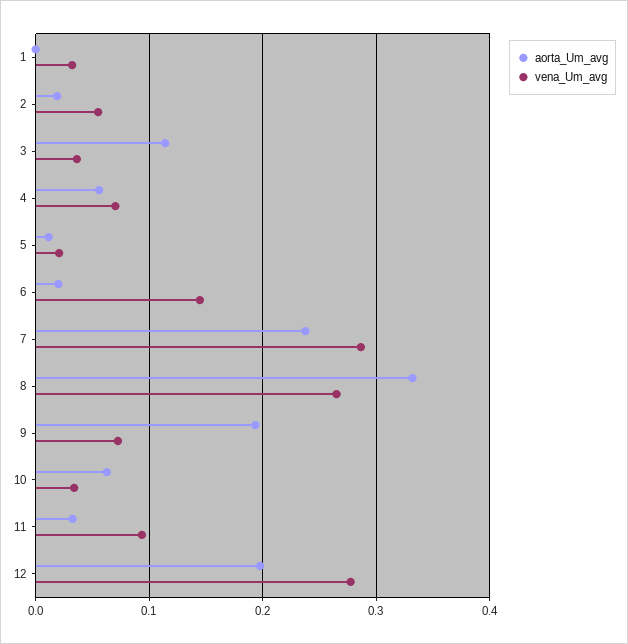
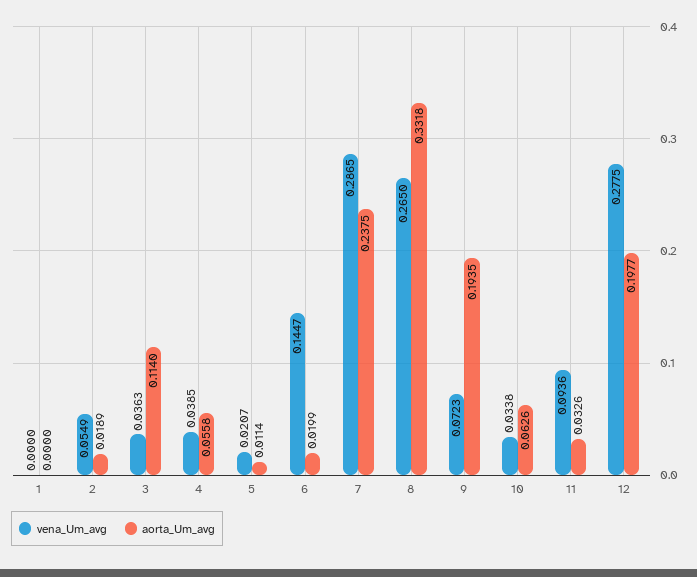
  {
    "aorta_Um_avg": {
      "1": 0,
      "2": 0.0189,
      "3": 0.114,
      "4": 0.0558,
      "5": 0.0114,
      "6": 0.0199,
      "7": 0.2375,
      "8": 0.3318,
      "9": 0.1935,
      "10": 0.0626,
      "11": 0.0326,
      "12": 0.1977
    },
    "vena_Um_avg": {
-     "1": 0.03,
+     "1": 0,
      "2": 0.0549,
      "3": 0.0363,
-     "4": 0.07,
+     "4": 0.0385,
      "5": 0.0207,
      "6": 0.1447,
      "7": 0.2865,
      "8": 0.265,
      "9": 0.0723,
      "10": 0.0338,
      "11": 0.0936,
      "12": 0.2775
    }
  }

